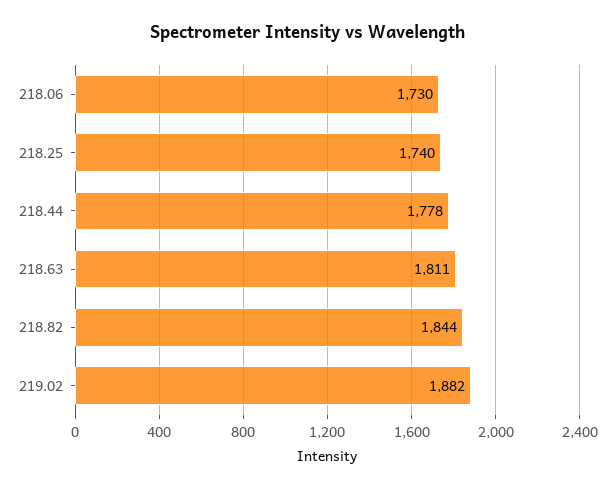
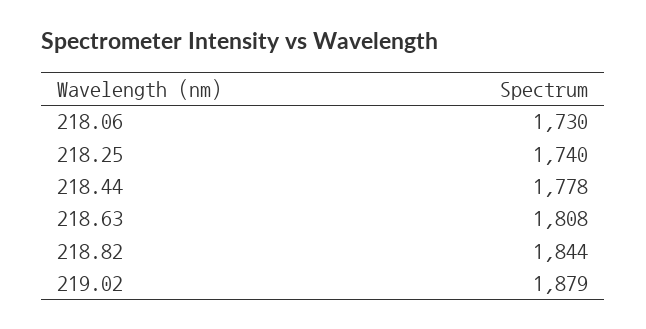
  {
    "218.06": 1730,
    "218.25": 1740,
    "218.44": 1778,
-   "218.63": 1811,
+   "218.63": 1808,
    "218.82": 1844,
-   "219.02": 1882
+   "219.02": 1879
  }

